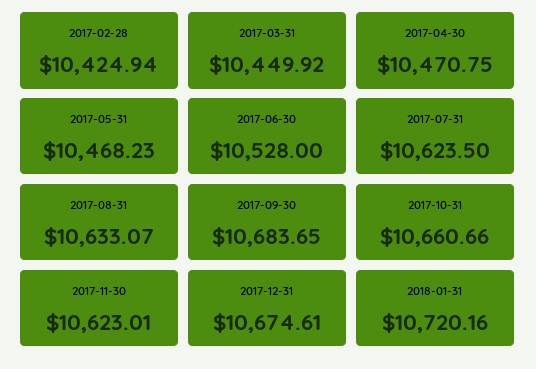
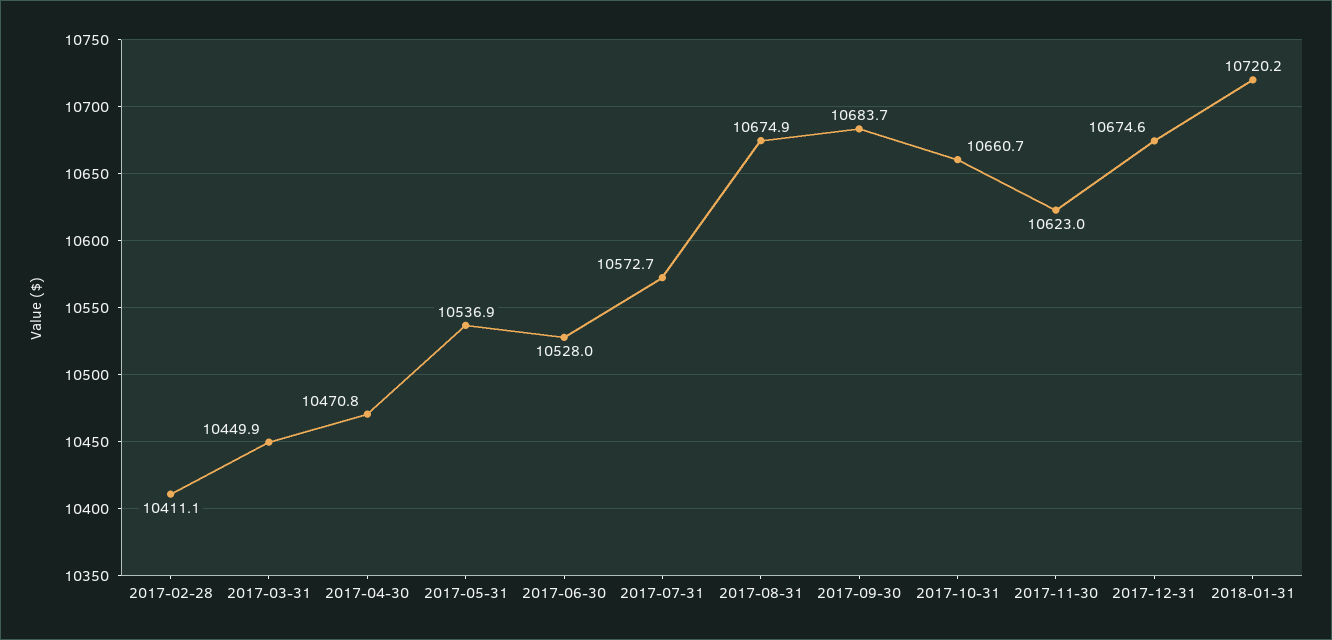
  {
-   "2017-02-28": 10424.94,
+   "2017-02-28": 10411.1,
    "2017-03-31": 10449.92,
    "2017-04-30": 10470.75,
-   "2017-05-31": 10468.23,
+   "2017-05-31": 10536.9,
    "2017-06-30": 10528,
-   "2017-07-31": 10623.5,
+   "2017-07-31": 10572.7,
-   "2017-08-31": 10633.07,
+   "2017-08-31": 10674.9,
    "2017-09-30": 10683.65,
    "2017-10-31": 10660.66,
    "2017-11-30": 10623.01,
    "2017-12-31": 10674.61,
    "2018-01-31": 10720.16
  }

